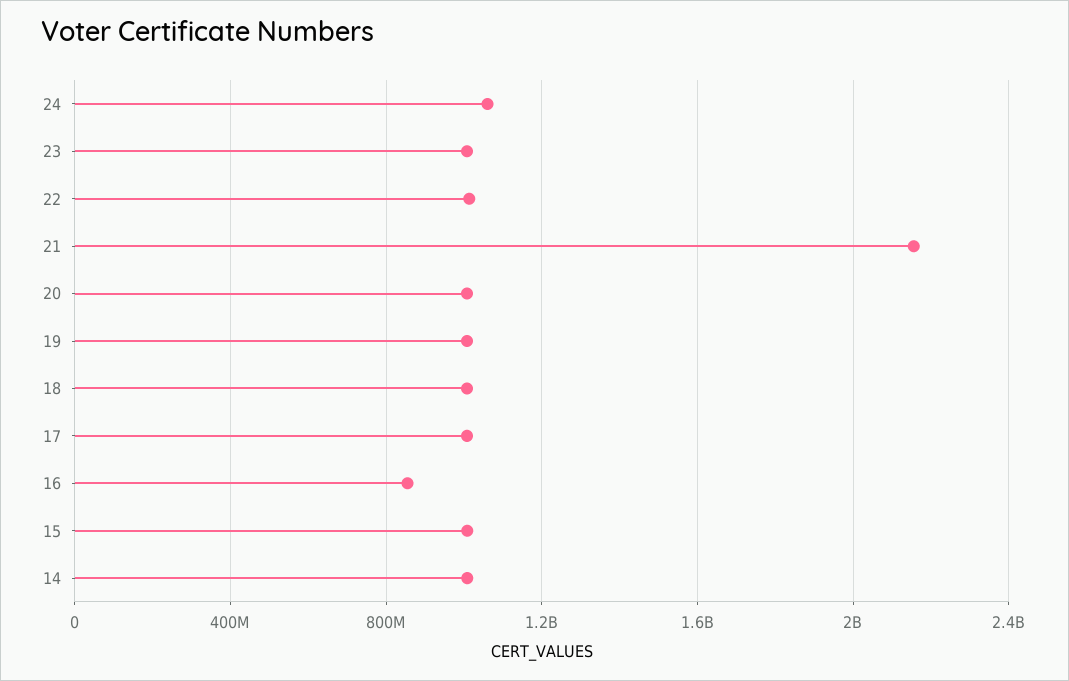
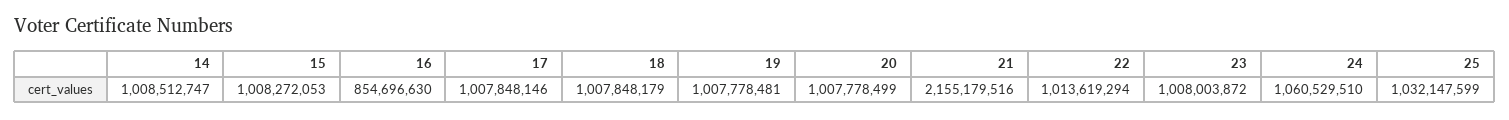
  {
    "24": 1060529510,
    "23": 1008003872,
    "22": 1013619294,
    "21": 2155179516,
    "20": 1007778499,
    "19": 1007778481,
    "18": 1007848179,
    "17": 1007848146,
    "16": 854696630,
    "15": 1008272053,
-   "14": 1008512747
+   "14": 1008512747,
+   "25": 1032147599
  }

